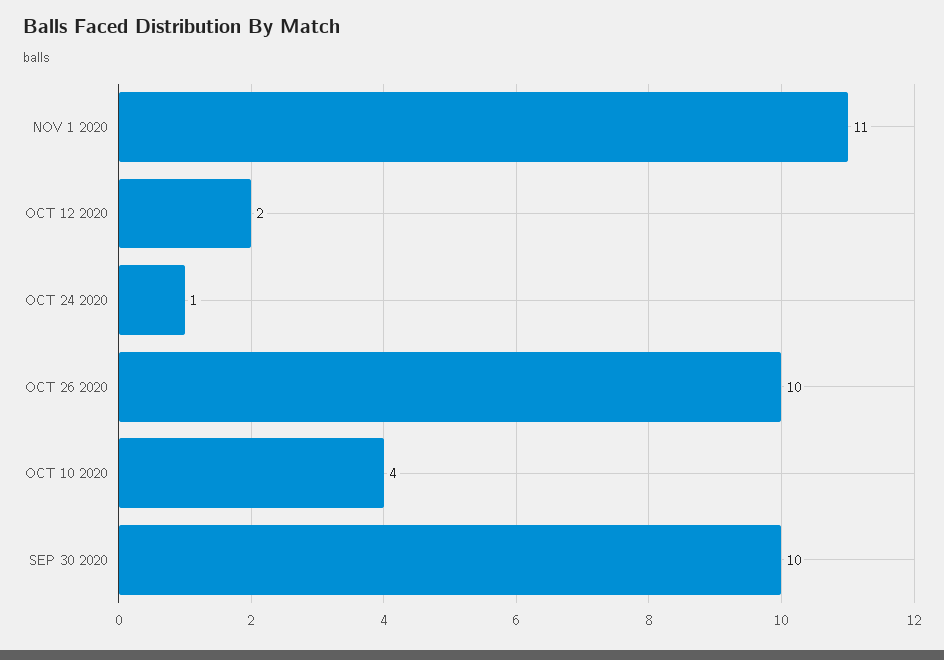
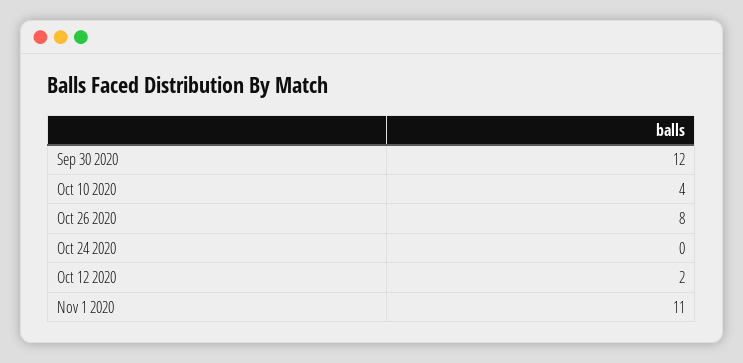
  {
    "NOV 1 2020": 11,
    "OCT 12 2020": 2,
-   "OCT 24 2020": 1,
+   "OCT 24 2020": 0,
-   "OCT 26 2020": 10,
+   "OCT 26 2020": 8,
    "OCT 10 2020": 4,
-   "SEP 30 2020": 10
+   "SEP 30 2020": 12
  }

